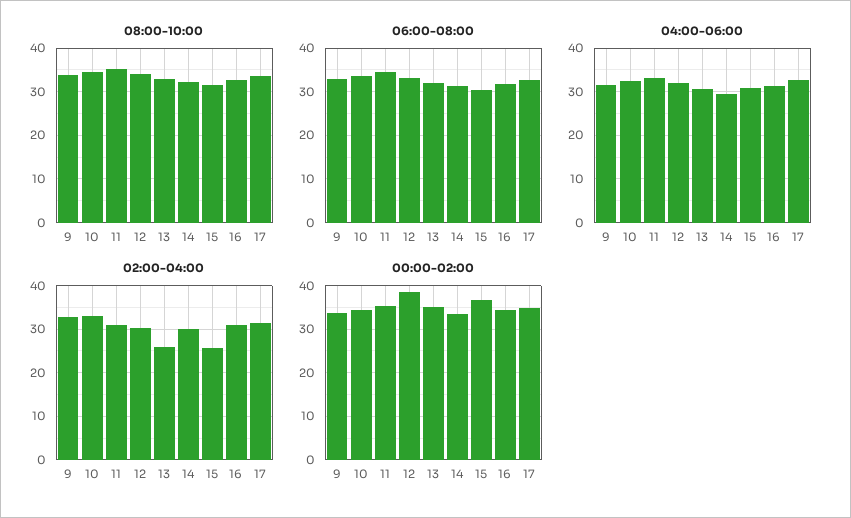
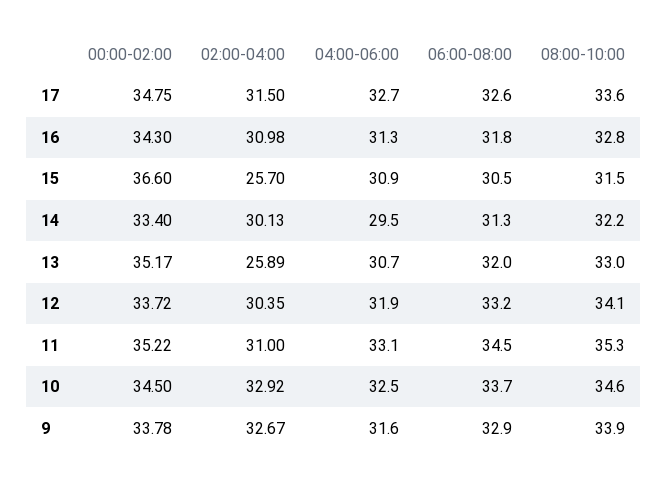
  {
    "08:00-10:00": {
      "9": 33.9,
      "10": 34.6,
      "11": 35.3,
      "12": 34.1,
      "13": 33,
      "14": 32.2,
      "15": 31.5,
      "16": 32.8,
      "17": 33.6
    },
    "06:00-08:00": {
      "9": 32.9,
      "10": 33.7,
      "11": 34.5,
      "12": 33.2,
      "13": 32,
      "14": 31.3,
      "15": 30.5,
      "16": 31.8,
      "17": 32.6
    },
    "04:00-06:00": {
      "9": 31.6,
      "10": 32.5,
      "11": 33.1,
      "12": 31.9,
      "13": 30.7,
      "14": 29.5,
      "15": 30.9,
      "16": 31.3,
      "17": 32.7
    },
    "02:00-04:00": {
      "9": 32.67,
      "10": 32.92,
      "11": 31,
      "12": 30.35,
      "13": 25.89,
      "14": 30.13,
      "15": 25.7,
      "16": 30.98,
      "17": 31.5
    },
    "00:00-02:00": {
      "9": 33.78,
      "10": 34.5,
      "11": 35.22,
-     "12": 38,
+     "12": 33.72,
      "13": 35.17,
      "14": 33.4,
      "15": 36.6,
      "16": 34.3,
      "17": 34.75
    }
  }

